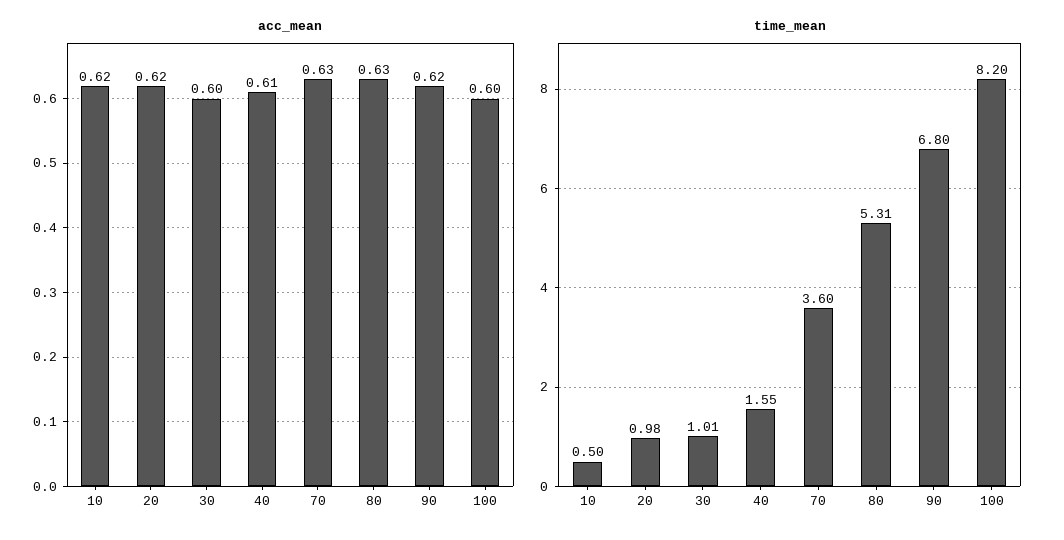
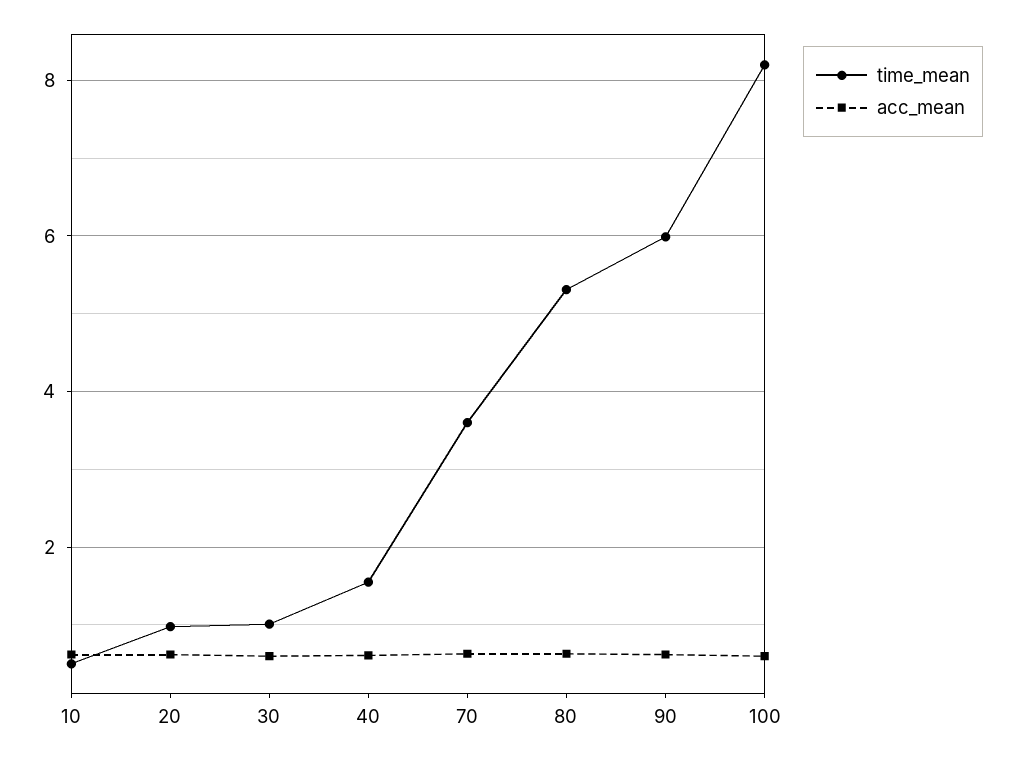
  {
    "acc_mean": {
      "10": 0.62,
      "20": 0.62,
      "30": 0.6,
      "40": 0.61,
      "70": 0.63,
      "80": 0.63,
      "90": 0.62,
      "100": 0.6
    },
    "time_mean": {
      "10": 0.5,
      "20": 0.98,
      "30": 1.01,
      "40": 1.55,
      "70": 3.6,
      "80": 5.31,
-     "90": 6.8,
+     "90": 6,
      "100": 8.2
    }
  }

